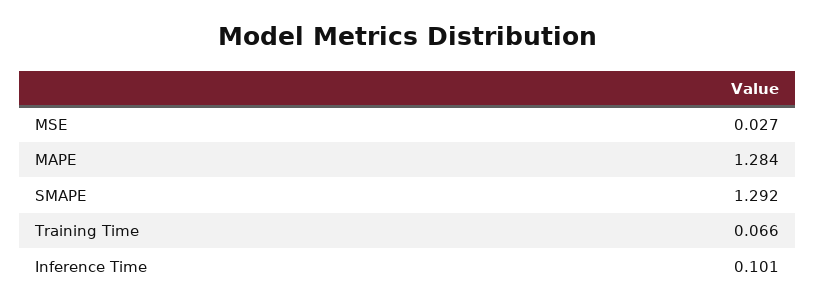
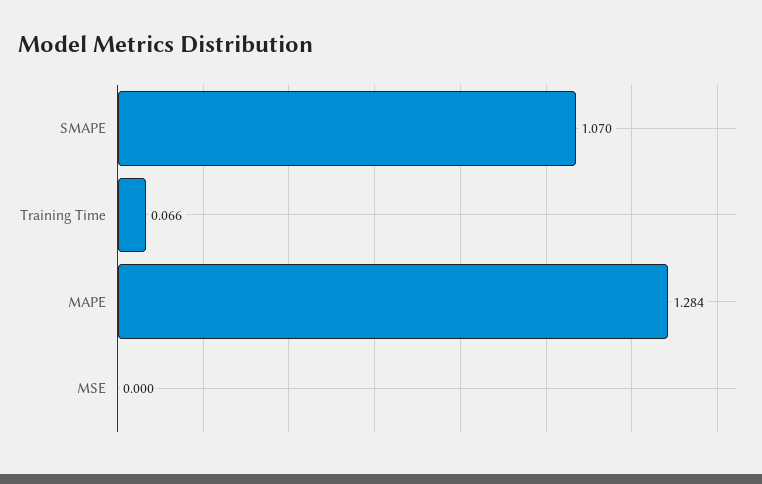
  {
-   "MSE": 0.027,
+   "MSE": 0,
    "MAPE": 1.284,
-   "SMAPE": 1.292,
+   "SMAPE": 1.07,
-   "Training Time": 0.066,
+   "Training Time": 0.066
-   "Inference Time": 0.101
  }

